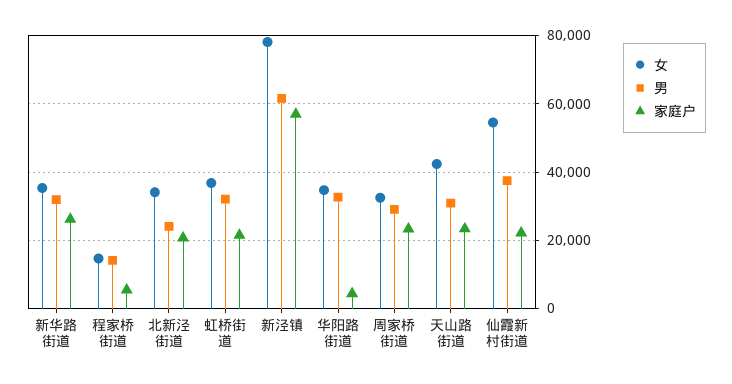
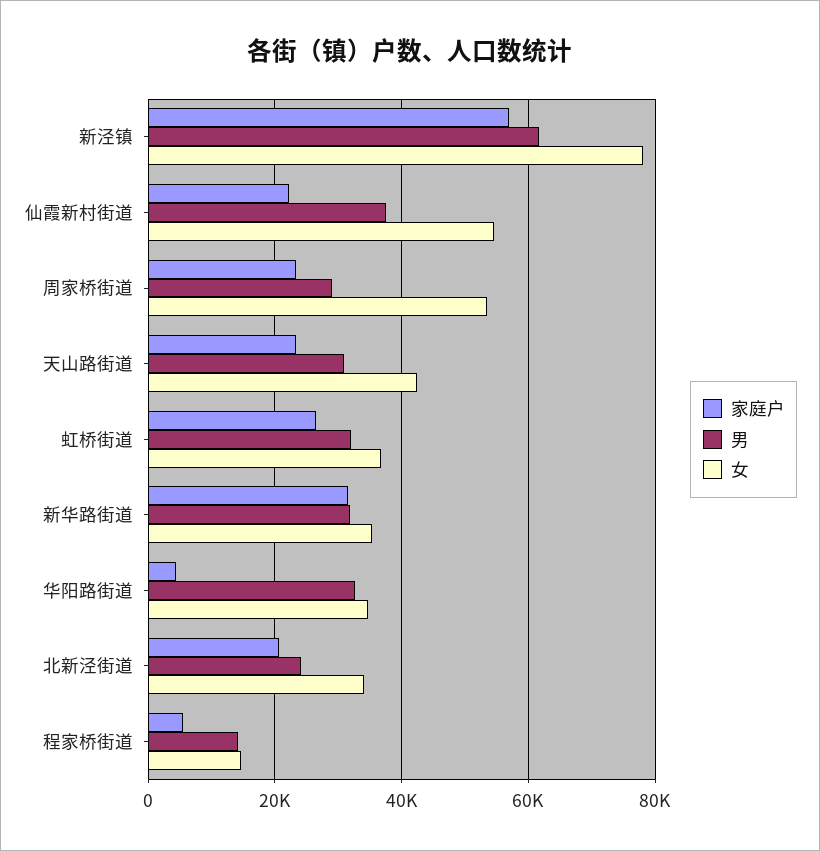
  {
    "女": {
      "新华路街道": 36000,
      "程家桥街道": 14000,
      "北新泾街道": 34000,
      "虹桥街道": 36000,
      "新泾镇": 78000,
      "华阳路街道": 34000,
-     "周家桥街道": 32000,
+     "周家桥街道": 54000,
      "天山路街道": 42000,
      "仙霞新村街道": 54000
    },
    "男": {
      "新华路街道": 32000,
      "程家桥街道": 14000,
      "北新泾街道": 24000,
      "虹桥街道": 32000,
      "新泾镇": 62000,
      "华阳路街道": 32000,
      "周家桥街道": 30000,
      "天山路街道": 30000,
      "仙霞新村街道": 38000
    },
    "家庭户": {
-     "新华路街道": 26000,
+     "新华路街道": 32000,
      "程家桥街道": 6000,
      "北新泾街道": 20000,
-     "虹桥街道": 22000,
+     "虹桥街道": 26000,
      "新泾镇": 56000,
      "华阳路街道": 4000,
      "周家桥街道": 24000,
      "天山路街道": 24000,
      "仙霞新村街道": 22000
    }
  }

